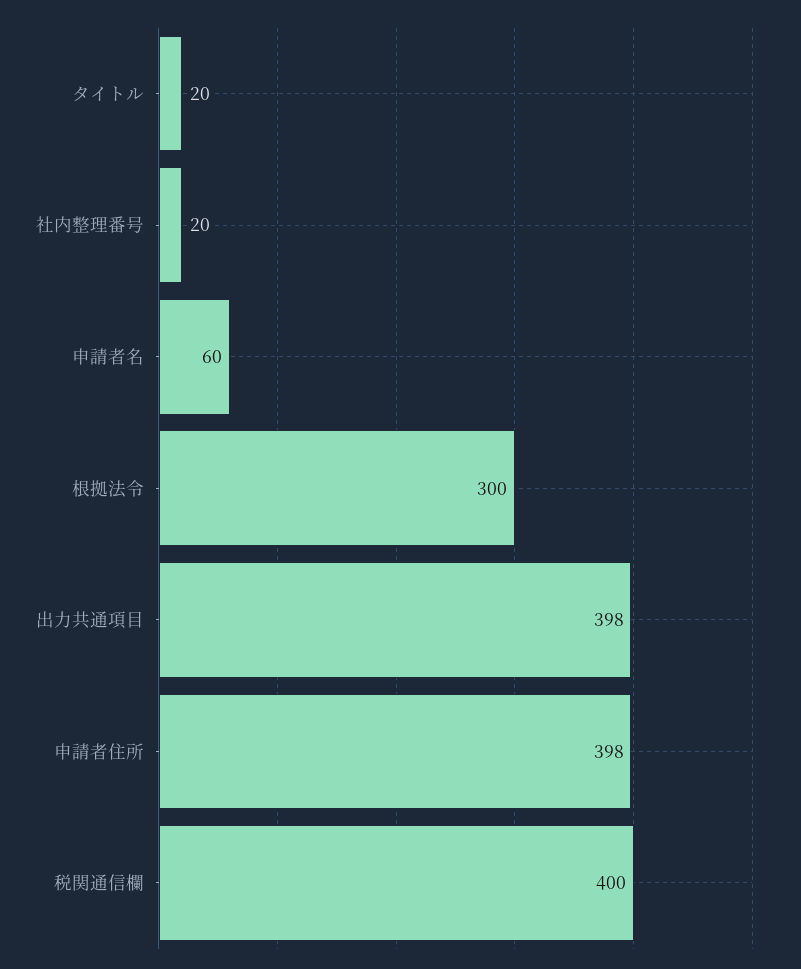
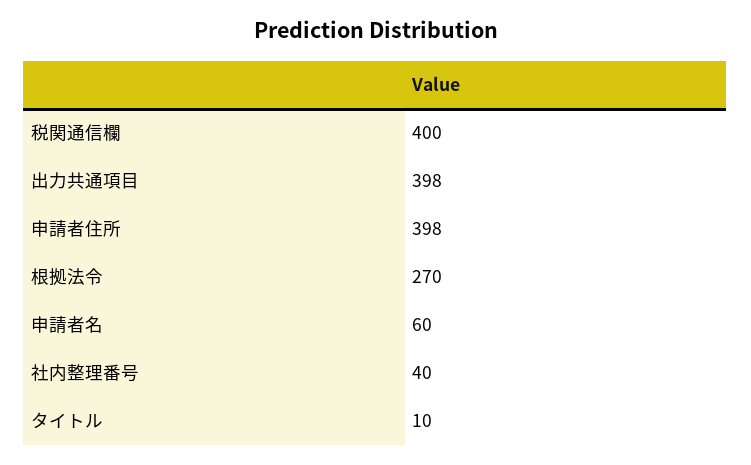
  {
-   "タイトル": 20,
+   "タイトル": 10,
-   "社内整理番号": 20,
+   "社内整理番号": 40,
    "申請者名": 60,
-   "根拠法令": 300,
+   "根拠法令": 270,
    "出力共通項目": 398,
    "申請者住所": 398,
    "税関通信欄": 400
  }

